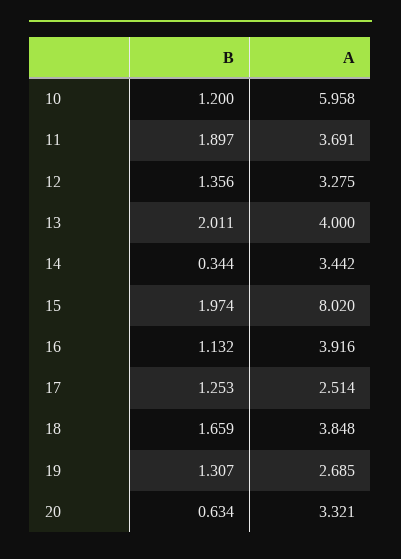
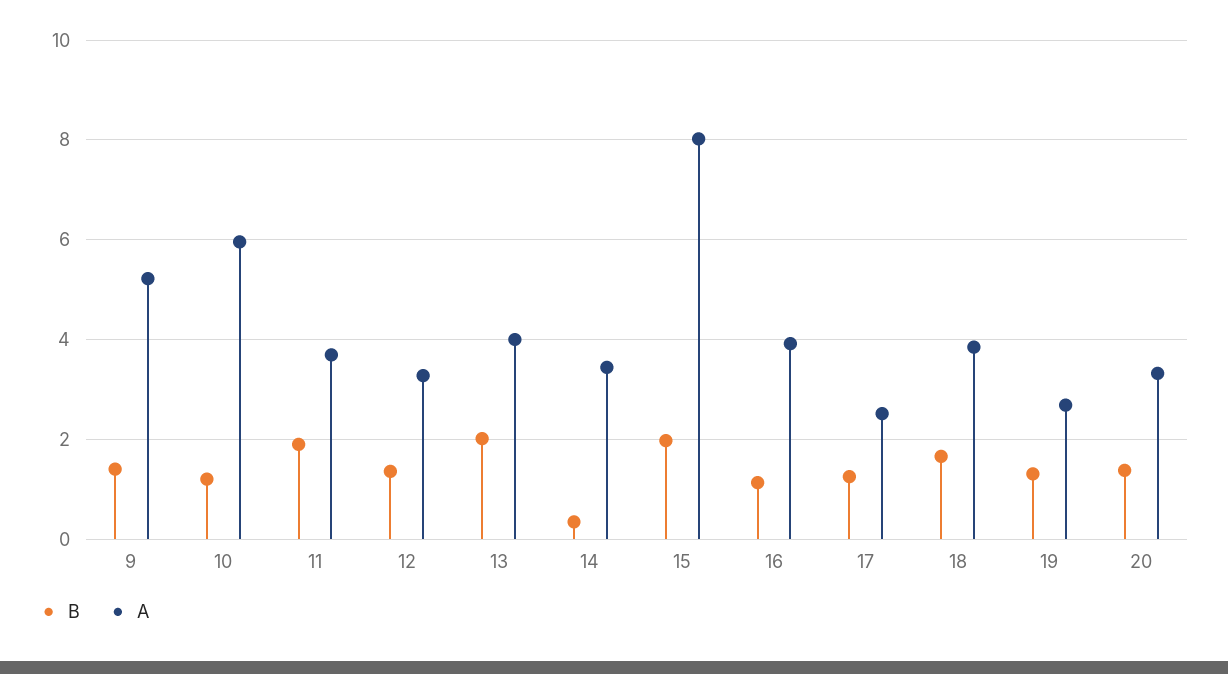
  {
    "B": {
      "10": 1.2,
      "11": 1.897,
      "12": 1.356,
      "13": 2.011,
      "14": 0.344,
      "15": 1.974,
      "16": 1.132,
      "17": 1.253,
      "18": 1.659,
      "19": 1.307,
-     "20": 0.634
+     "20": 1.4,
+     "9": 1.4
    },
    "A": {
      "10": 5.958,
      "11": 3.691,
      "12": 3.275,
      "13": 4,
      "14": 3.442,
      "15": 8.02,
      "16": 3.916,
      "17": 2.514,
      "18": 3.848,
      "19": 2.685,
-     "20": 3.321
+     "20": 3.321,
+     "9": 5.2
    }
  }

